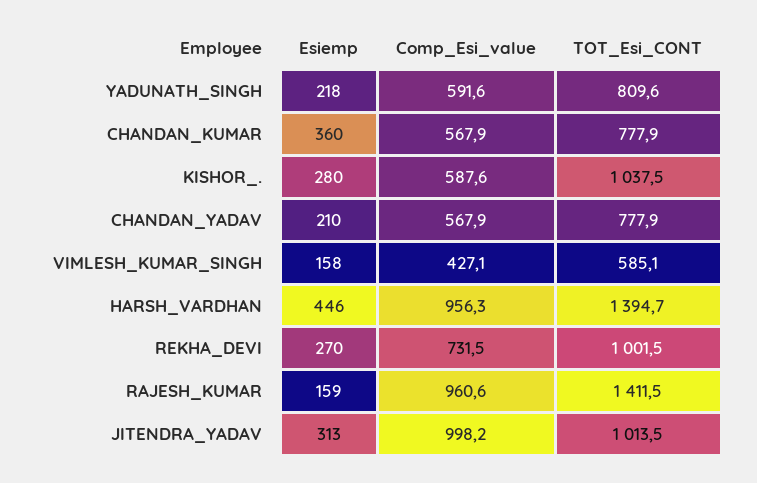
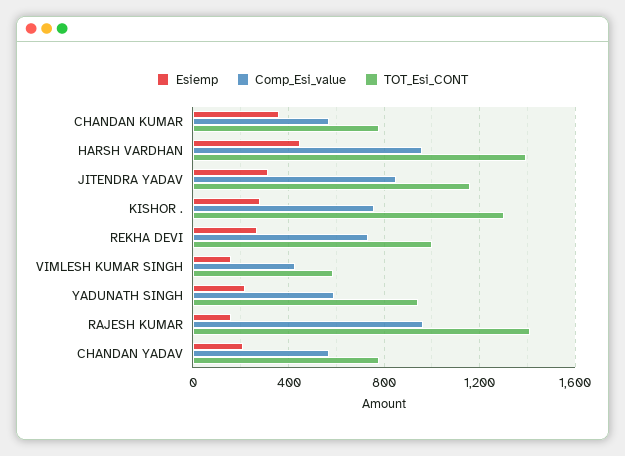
  {
    "Esiemp": {
      "YADUNATH_SINGH": 218,
      "CHANDAN_KUMAR": 360,
      "KISHOR_.": 280,
      "CHANDAN_YADAV": 210,
      "VIMLESH_KUMAR_SINGH": 158,
      "HARSH_VARDHAN": 446,
      "REKHA_DEVI": 270,
      "RAJESH_KUMAR": 159,
      "JITENDRA_YADAV": 313
    },
    "Comp_Esi_value": {
      "YADUNATH_SINGH": 591.6,
      "CHANDAN_KUMAR": 567.9,
-     "KISHOR_.": 587.6,
+     "KISHOR_.": 750,
      "CHANDAN_YADAV": 567.9,
      "VIMLESH_KUMAR_SINGH": 427.1,
      "HARSH_VARDHAN": 956.3,
      "REKHA_DEVI": 731.5,
      "RAJESH_KUMAR": 960.6,
-     "JITENDRA_YADAV": 998.2
+     "JITENDRA_YADAV": 850
    },
    "TOT_Esi_CONT": {
-     "YADUNATH_SINGH": 809.6,
+     "YADUNATH_SINGH": 950,
      "CHANDAN_KUMAR": 777.9,
-     "KISHOR_.": 1037.5,
+     "KISHOR_.": 1300,
      "CHANDAN_YADAV": 777.9,
      "VIMLESH_KUMAR_SINGH": 585.1,
      "HARSH_VARDHAN": 1394.7,
      "REKHA_DEVI": 1001.5,
      "RAJESH_KUMAR": 1411.5,
-     "JITENDRA_YADAV": 1013.5
+     "JITENDRA_YADAV": 1150
    }
  }

